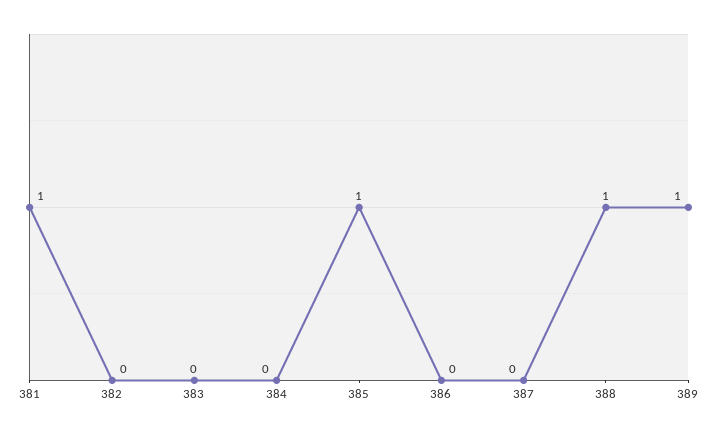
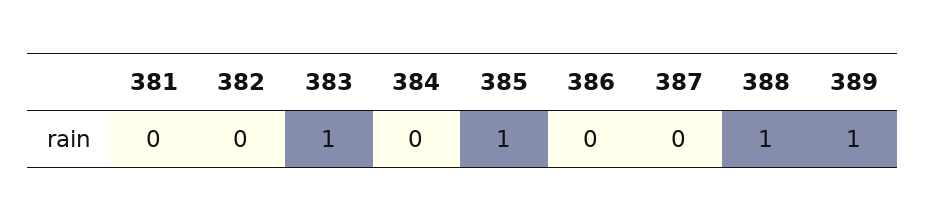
  {
-   "381": 1,
+   "381": 0,
    "382": 0,
-   "383": 0,
+   "383": 1,
    "384": 0,
    "385": 1,
    "386": 0,
    "387": 0,
    "388": 1,
    "389": 1
  }

